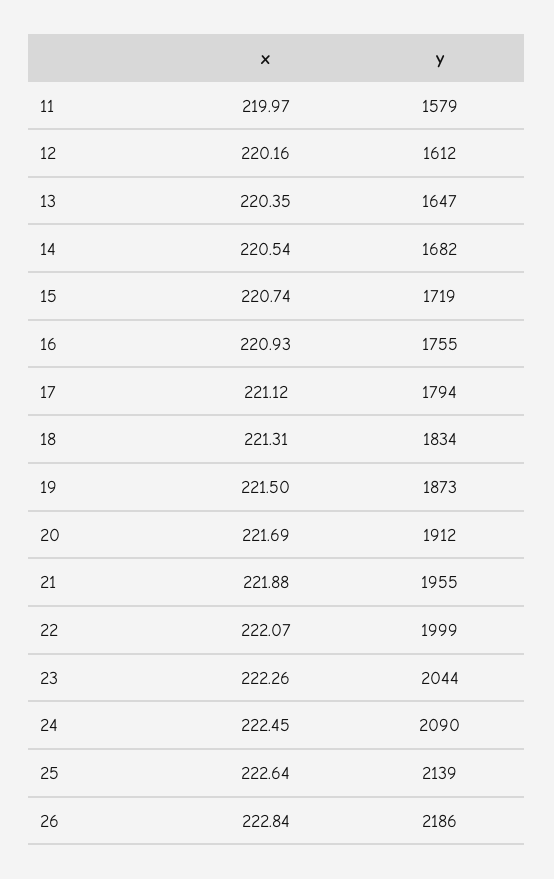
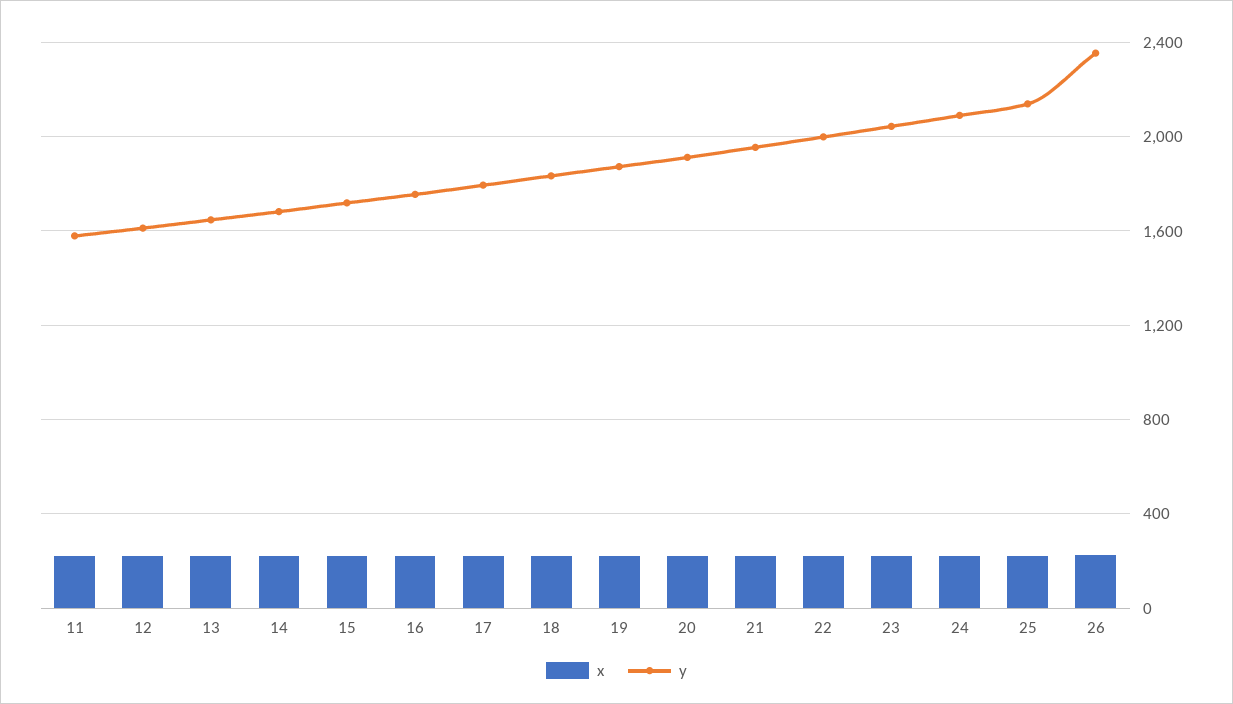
  {
    "x": {
      "11": 219.97,
      "12": 220.16,
      "13": 220.35,
      "14": 220.54,
      "15": 220.74,
      "16": 220.93,
      "17": 221.12,
      "18": 221.31,
      "19": 221.5,
      "20": 221.69,
      "21": 221.88,
      "22": 222.07,
      "23": 222.26,
      "24": 222.45,
      "25": 222.64,
      "26": 222.84
    },
    "y": {
      "11": 1579,
      "12": 1612,
      "13": 1647,
      "14": 1682,
      "15": 1719,
      "16": 1755,
      "17": 1794,
      "18": 1834,
      "19": 1873,
      "20": 1912,
      "21": 1955,
      "22": 1999,
      "23": 2044,
      "24": 2090,
      "25": 2139,
-     "26": 2186
+     "26": 2350
    }
  }

